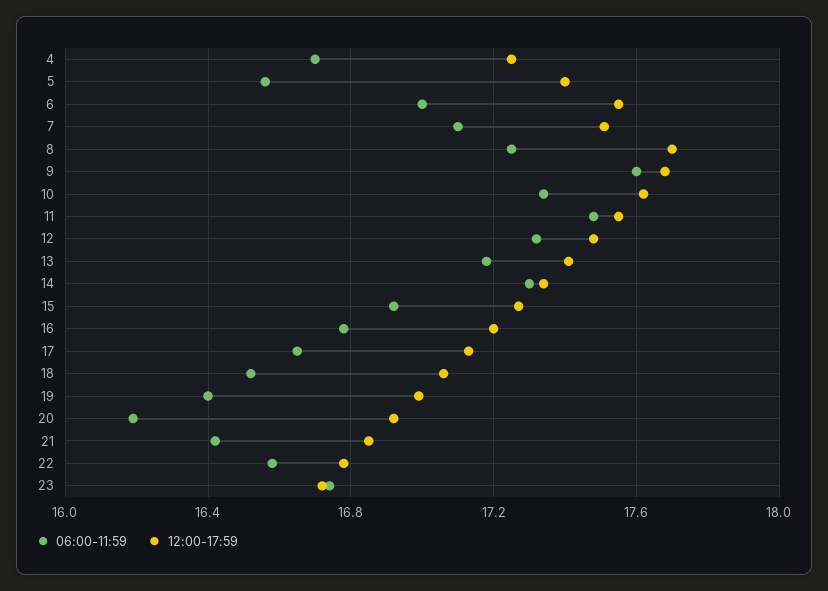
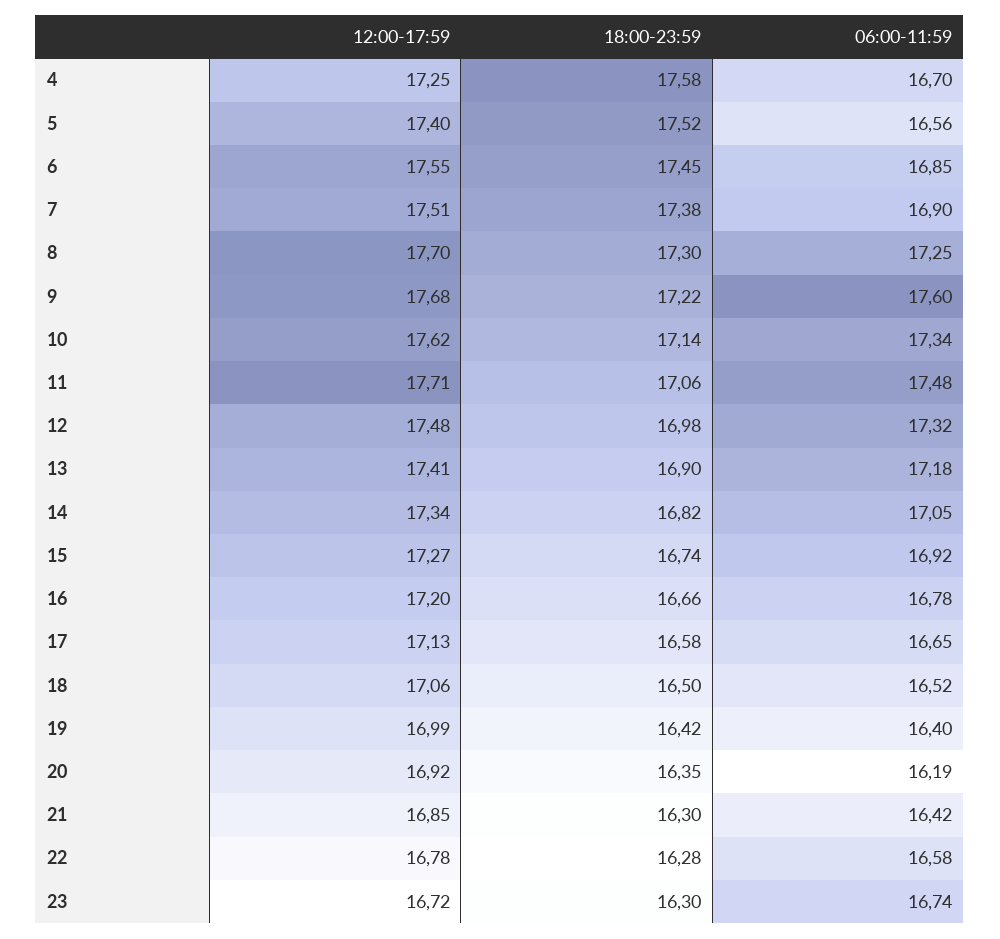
  {
    "06:00-11:59": {
      "4": 16.7,
      "5": 16.56,
-     "6": 17,
+     "6": 16.85,
-     "7": 17.1,
+     "7": 16.9,
      "8": 17.25,
      "9": 17.6,
      "10": 17.34,
      "11": 17.48,
      "12": 17.32,
      "13": 17.18,
-     "14": 17.3,
+     "14": 17.05,
      "15": 16.92,
      "16": 16.78,
      "17": 16.65,
      "18": 16.52,
      "19": 16.4,
      "20": 16.19,
      "21": 16.42,
      "22": 16.58,
      "23": 16.74
    },
    "12:00-17:59": {
      "4": 17.25,
      "5": 17.4,
      "6": 17.55,
      "7": 17.51,
      "8": 17.7,
      "9": 17.68,
      "10": 17.62,
-     "11": 17.55,
+     "11": 17.71,
      "12": 17.48,
      "13": 17.41,
      "14": 17.34,
      "15": 17.27,
      "16": 17.2,
      "17": 17.13,
      "18": 17.06,
      "19": 16.99,
      "20": 16.92,
      "21": 16.85,
      "22": 16.78,
      "23": 16.72
-   }
+   },
+   "18:00-23:59": {
+     "4": 17.58,
+     "5": 17.52,
+     "6": 17.45,
+     "7": 17.38,
+     "8": 17.3,
+     "9": 17.22,
+     "10": 17.14,
+     "11": 17.06,
+     "12": 16.98,
+     "13": 16.9,
+     "14": 16.82,
+     "15": 16.74,
+     "16": 16.66,
+     "17": 16.58,
+     "18": 16.5,
+     "19": 16.42,
+     "20": 16.35,
+     "21": 16.3,
+     "22": 16.28,
+     "23": 16.3
+   }
  }

